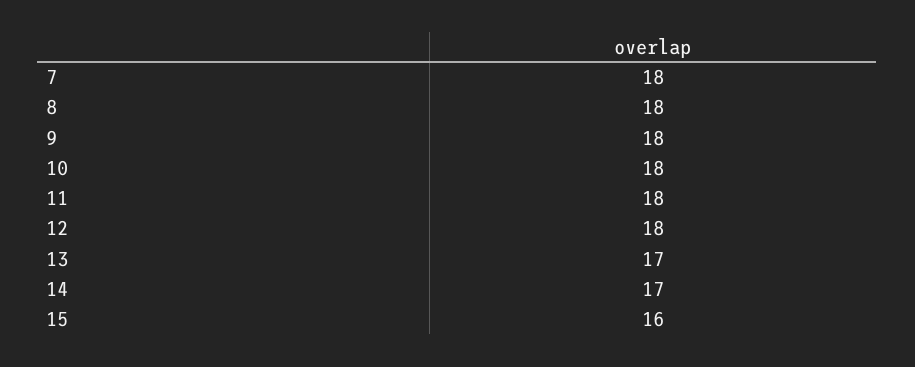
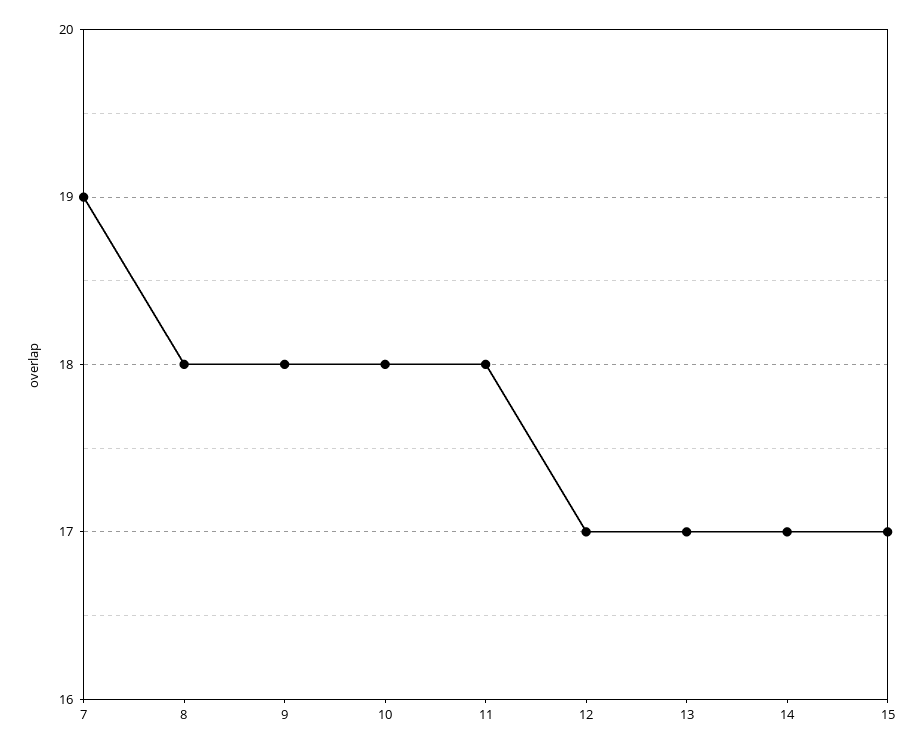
  {
-   "7": 18,
+   "7": 19,
    "8": 18,
    "9": 18,
    "10": 18,
    "11": 18,
-   "12": 18,
+   "12": 17,
    "13": 17,
    "14": 17,
-   "15": 16
+   "15": 17
  }

